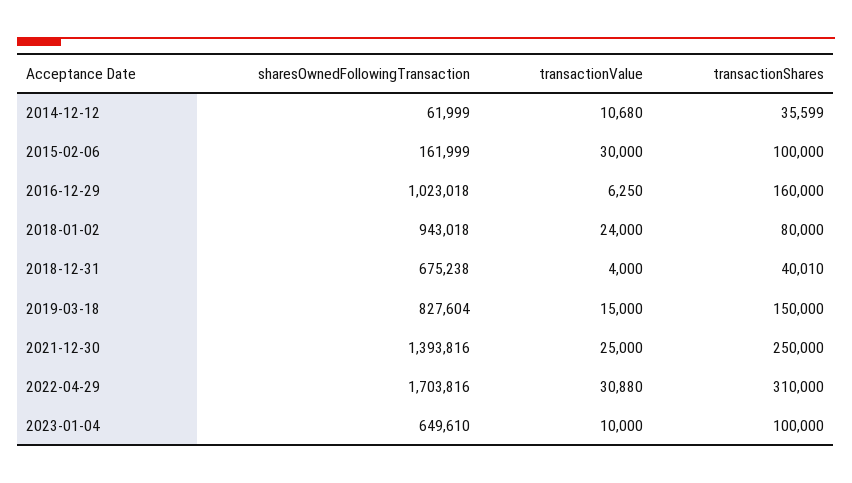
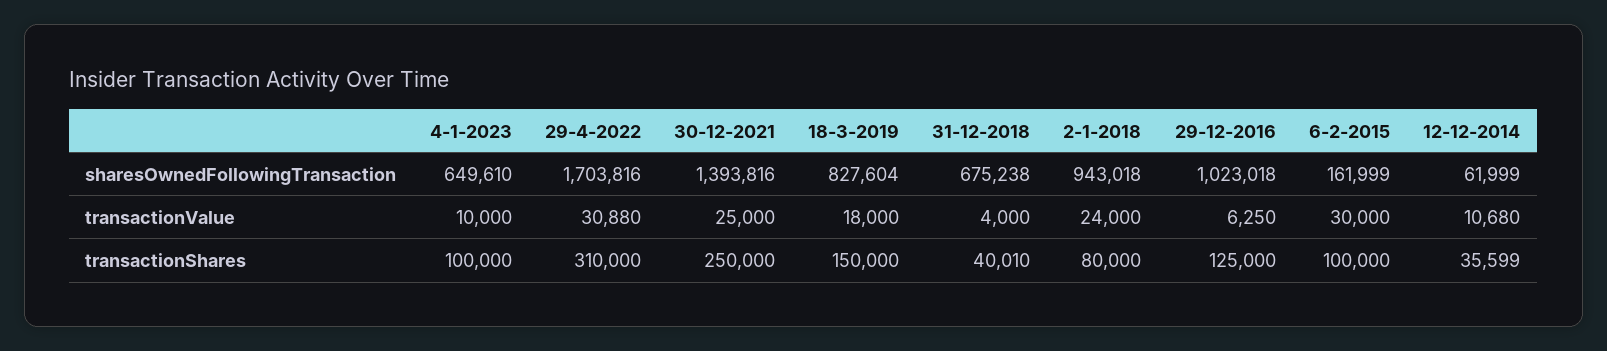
  {
    "sharesOwnedFollowingTransaction": {
      "2014-12-12": 61999,
      "2015-02-06": 161999,
      "2016-12-29": 1023018,
      "2018-01-02": 943018,
      "2018-12-31": 675238,
      "2019-03-18": 827604,
      "2021-12-30": 1393816,
      "2022-04-29": 1703816,
      "2023-01-04": 649610
    },
    "transactionValue": {
      "2014-12-12": 10680,
      "2015-02-06": 30000,
      "2016-12-29": 6250,
      "2018-01-02": 24000,
      "2018-12-31": 4000,
-     "2019-03-18": 15000,
+     "2019-03-18": 18000,
      "2021-12-30": 25000,
      "2022-04-29": 30880,
      "2023-01-04": 10000
    },
    "transactionShares": {
      "2014-12-12": 35599,
      "2015-02-06": 100000,
-     "2016-12-29": 160000,
+     "2016-12-29": 125000,
      "2018-01-02": 80000,
      "2018-12-31": 40010,
      "2019-03-18": 150000,
      "2021-12-30": 250000,
      "2022-04-29": 310000,
      "2023-01-04": 100000
    }
  }

